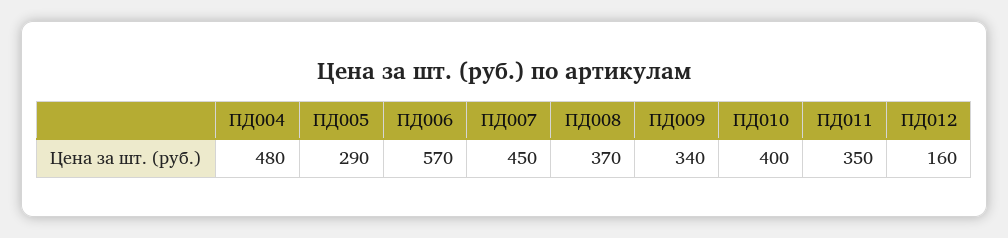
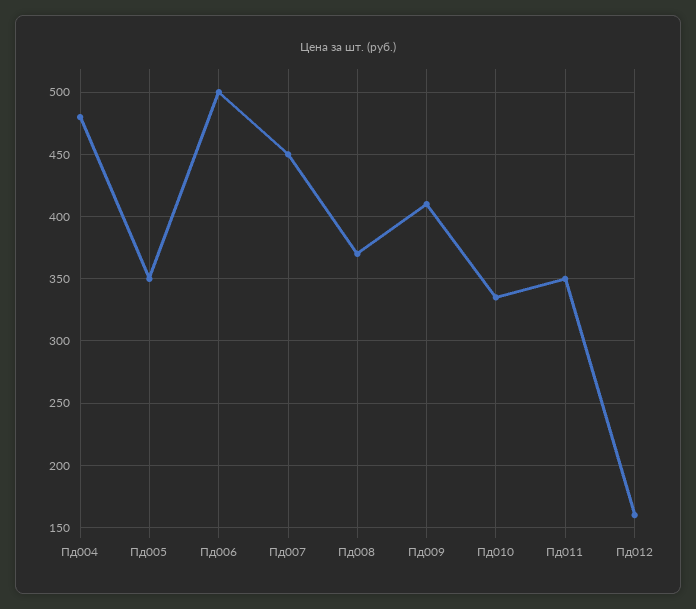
  {
    "ПД004": 480,
-   "ПД005": 290,
+   "ПД005": 350,
-   "ПД006": 570,
+   "ПД006": 500,
    "ПД007": 450,
    "ПД008": 370,
-   "ПД009": 340,
+   "ПД009": 410,
-   "ПД010": 400,
+   "ПД010": 335,
    "ПД011": 350,
    "ПД012": 160
  }

